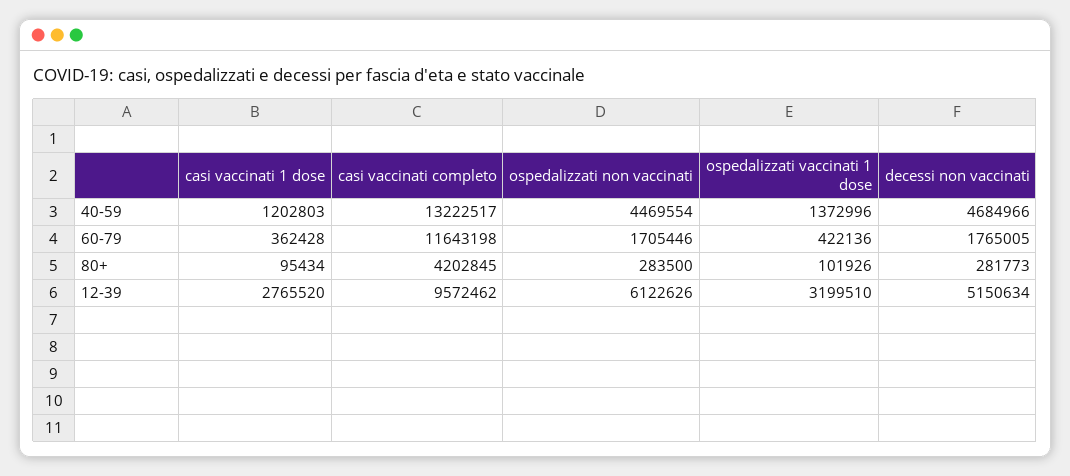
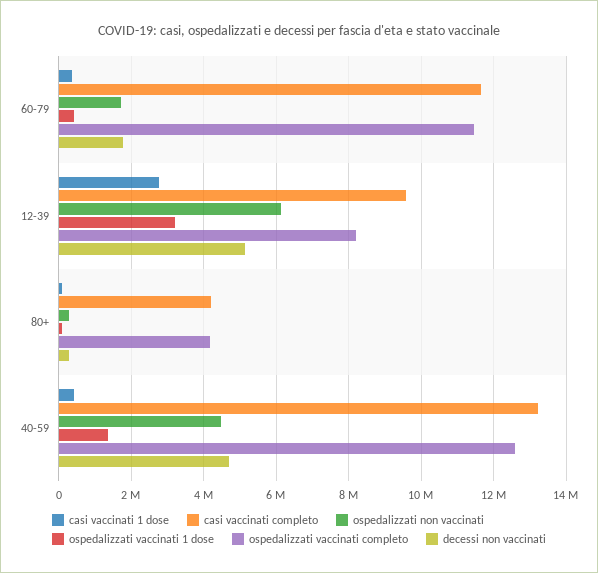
  {
    "casi vaccinati 1 dose": {
-     "40-59": 1202803,
+     "40-59": 400000,
      "60-79": 362428,
      "80+": 95434,
      "12-39": 2765520
    },
    "casi vaccinati completo": {
      "40-59": 13222517,
      "60-79": 11643198,
      "80+": 4202845,
      "12-39": 9572462
    },
    "ospedalizzati non vaccinati": {
      "40-59": 4469554,
      "60-79": 1705446,
      "80+": 283500,
      "12-39": 6122626
    },
    "ospedalizzati vaccinati 1 dose": {
      "40-59": 1372996,
      "60-79": 422136,
      "80+": 101926,
      "12-39": 3199510
    },
    "decessi non vaccinati": {
      "40-59": 4684966,
      "60-79": 1765005,
      "80+": 281773,
      "12-39": 5150634
-   }
+   },
+   "ospedalizzati vaccinati completo": {
+     "60-79": 11400000,
+     "12-39": 8200000,
+     "80+": 4200000,
+     "40-59": 12600000
+   }
  }

